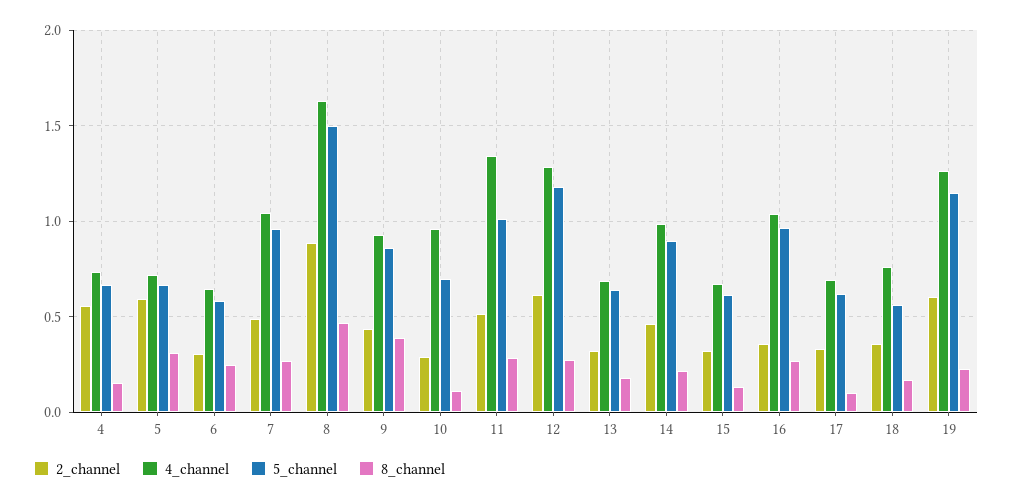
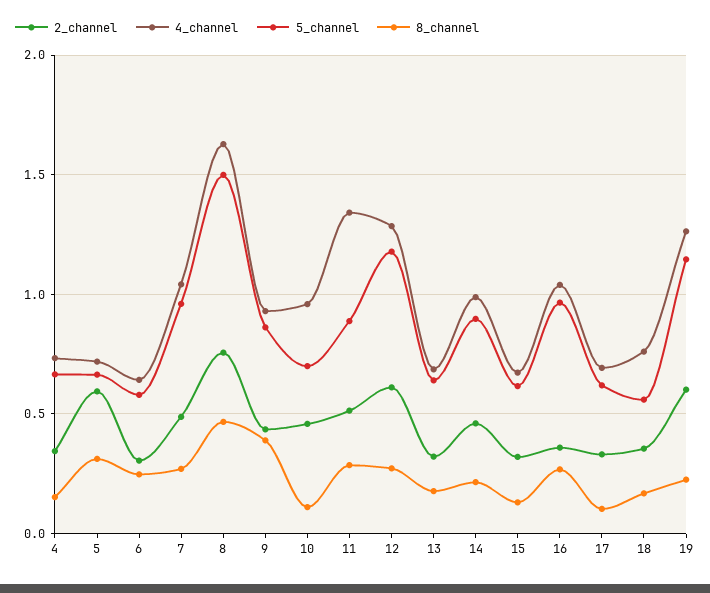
  {
    "2_channel": {
-     "4": 0.55,
+     "4": 0.35,
      "5": 0.6,
      "6": 0.3,
      "7": 0.5,
-     "8": 0.9,
+     "8": 0.75,
      "9": 0.45,
-     "10": 0.3,
+     "10": 0.45,
      "11": 0.5,
      "12": 0.6,
      "13": 0.3,
      "14": 0.45,
      "15": 0.3,
      "16": 0.35,
      "17": 0.35,
      "18": 0.35,
      "19": 0.6
    },
    "4_channel": {
      "4": 0.75,
      "5": 0.7,
      "6": 0.65,
      "7": 1.05,
      "8": 1.65,
      "9": 0.95,
      "10": 0.95,
      "11": 1.35,
      "12": 1.3,
      "13": 0.7,
      "14": 1,
      "15": 0.65,
      "16": 1.05,
      "17": 0.7,
      "18": 0.75,
      "19": 1.25
    },
    "5_channel": {
      "4": 0.65,
      "5": 0.65,
      "6": 0.6,
      "7": 0.95,
      "8": 1.5,
      "9": 0.85,
      "10": 0.7,
-     "11": 1,
+     "11": 0.9,
      "12": 1.2,
      "13": 0.65,
      "14": 0.9,
      "15": 0.6,
      "16": 0.95,
      "17": 0.6,
      "18": 0.55,
      "19": 1.15
    },
    "8_channel": {
      "4": 0.15,
      "5": 0.3,
      "6": 0.25,
      "7": 0.25,
      "8": 0.45,
      "9": 0.4,
      "10": 0.1,
      "11": 0.3,
      "12": 0.25,
      "13": 0.2,
      "14": 0.2,
      "15": 0.15,
      "16": 0.25,
      "17": 0.1,
      "18": 0.15,
      "19": 0.25
    }
  }

